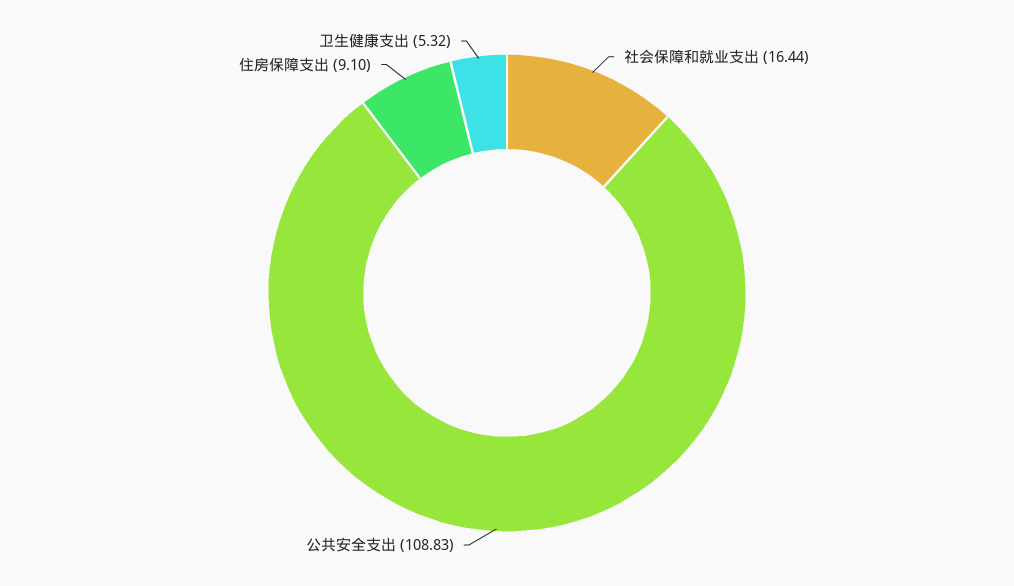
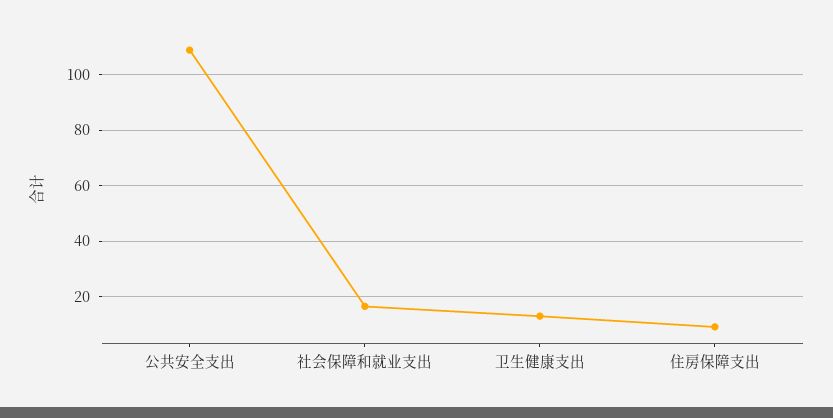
  {
    "社会保障和就业支出": 16.44,
    "公共安全支出": 108.83,
    "住房保障支出": 9.1,
-   "卫生健康支出": 5.32
+   "卫生健康支出": 12.5
  }

